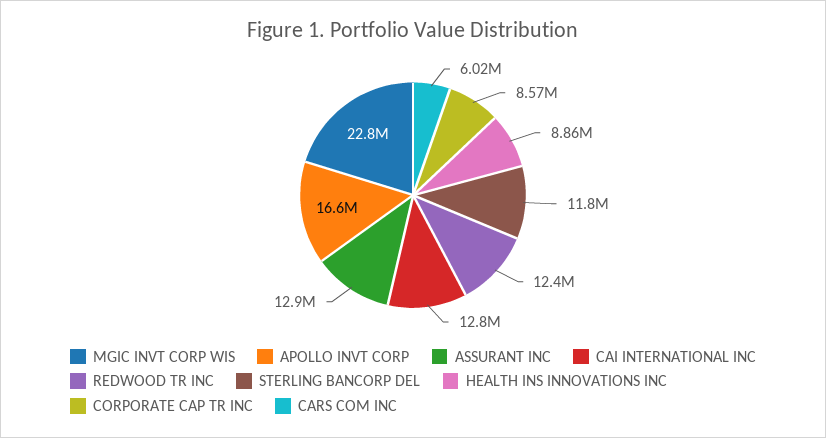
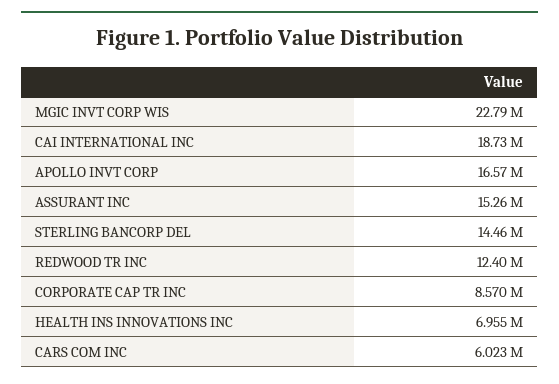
  {
    "MGIC INVT CORP WIS": 22790000,
    "APOLLO INVT CORP": 16570000,
-   "ASSURANT INC": 12900000,
+   "ASSURANT INC": 15260000,
-   "CAI INTERNATIONAL INC": 12800000,
+   "CAI INTERNATIONAL INC": 18730000,
    "REDWOOD TR INC": 12400000,
-   "STERLING BANCORP DEL": 11800000,
+   "STERLING BANCORP DEL": 14460000,
-   "HEALTH INS INNOVATIONS INC": 8860000,
+   "HEALTH INS INNOVATIONS INC": 6955000,
    "CORPORATE CAP TR INC": 8570000,
    "CARS COM INC": 6023000
  }

